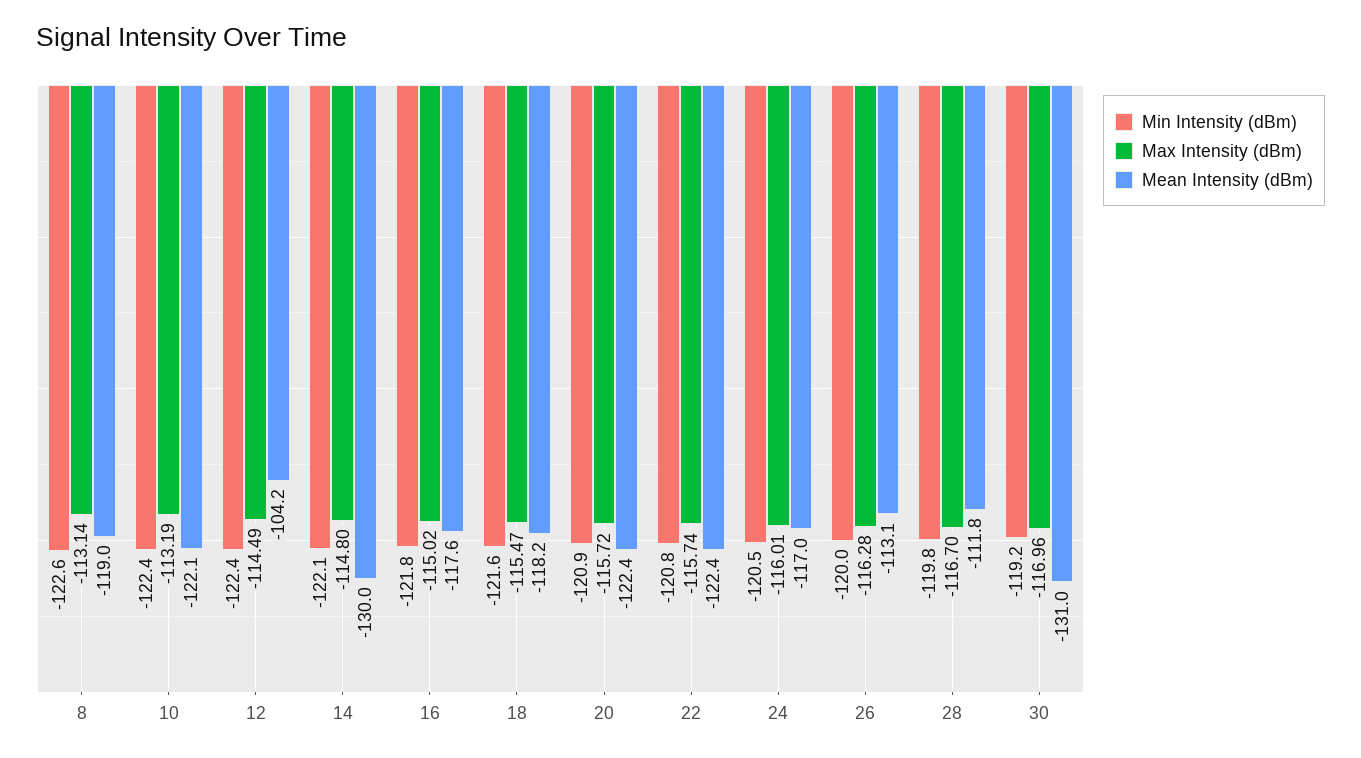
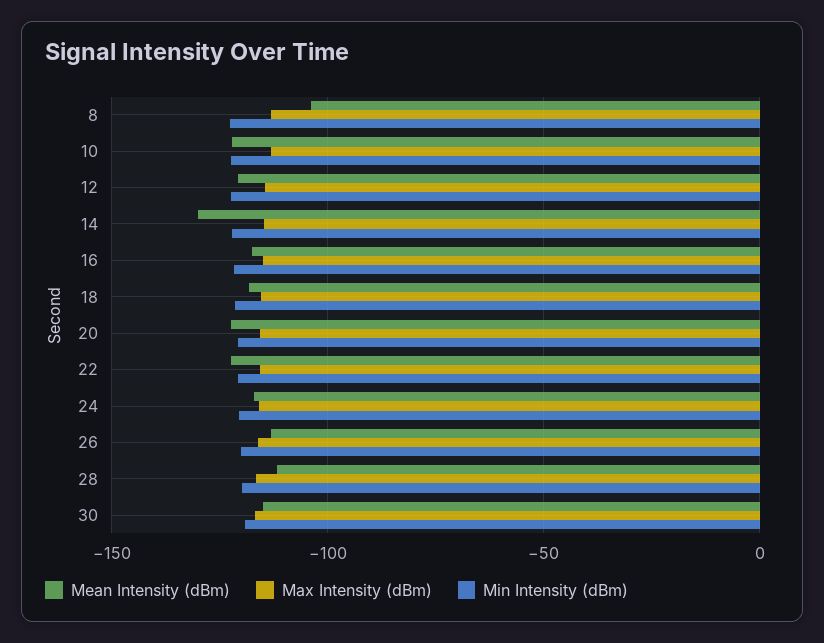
  {
    "Min Intensity (dBm)": {
      "8": -122.6,
      "10": -122.4,
      "12": -122.4,
      "14": -122.1,
      "16": -121.8,
      "18": -121.6,
      "20": -120.9,
      "22": -120.8,
      "24": -120.5,
      "26": -120,
      "28": -119.8,
      "30": -119.2
    },
    "Max Intensity (dBm)": {
      "8": -113.14,
      "10": -113.19,
      "12": -114.49,
      "14": -114.8,
      "16": -115.02,
      "18": -115.47,
      "20": -115.72,
      "22": -115.74,
      "24": -116.01,
      "26": -116.28,
      "28": -116.7,
      "30": -116.96
    },
    "Mean Intensity (dBm)": {
-     "8": -119,
+     "8": -105,
      "10": -122.1,
-     "12": -104.2,
+     "12": -120,
      "14": -130,
      "16": -117.6,
      "18": -118.2,
      "20": -122.4,
      "22": -122.4,
      "24": -117,
      "26": -113.1,
      "28": -111.8,
-     "30": -131
+     "30": -115
    }
  }

